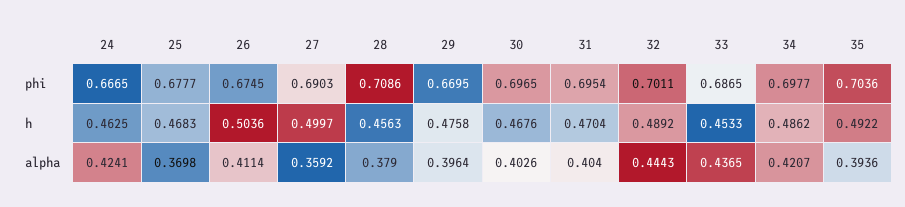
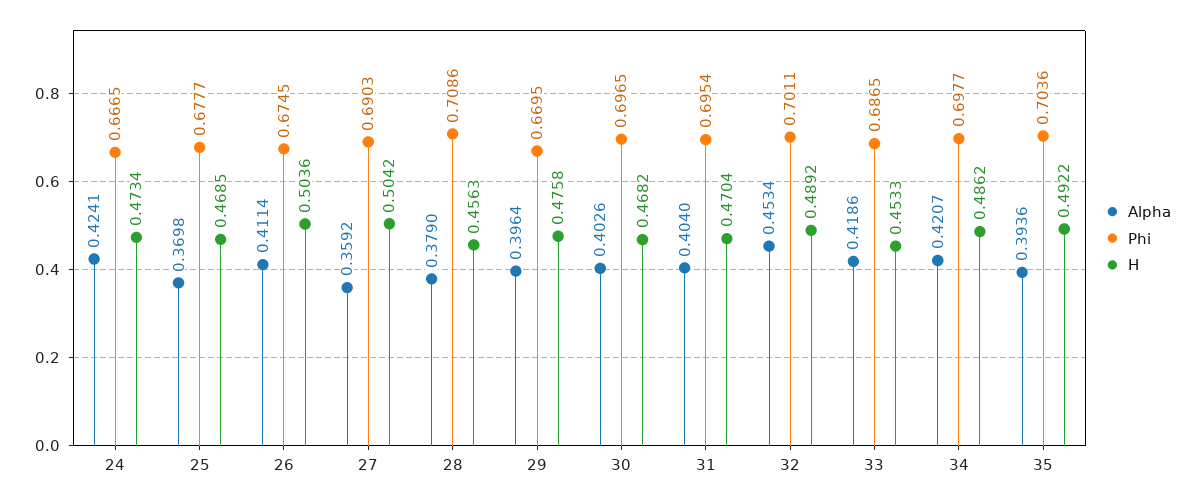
  {
    "phi": {
      "24": 0.6665,
      "25": 0.6777,
      "26": 0.6745,
      "27": 0.6903,
      "28": 0.7086,
      "29": 0.6695,
      "30": 0.6965,
      "31": 0.6954,
      "32": 0.7011,
      "33": 0.6865,
      "34": 0.6977,
      "35": 0.7036
    },
    "h": {
-     "24": 0.4625,
+     "24": 0.4734,
-     "25": 0.4683,
+     "25": 0.4685,
      "26": 0.5036,
-     "27": 0.4997,
+     "27": 0.5042,
      "28": 0.4563,
      "29": 0.4758,
-     "30": 0.4676,
+     "30": 0.4682,
      "31": 0.4704,
      "32": 0.4892,
      "33": 0.4533,
      "34": 0.4862,
      "35": 0.4922
    },
    "alpha": {
      "24": 0.4241,
      "25": 0.3698,
      "26": 0.4114,
      "27": 0.3592,
      "28": 0.379,
      "29": 0.3964,
      "30": 0.4026,
      "31": 0.404,
-     "32": 0.4443,
+     "32": 0.4534,
-     "33": 0.4365,
+     "33": 0.4186,
      "34": 0.4207,
      "35": 0.3936
    }
  }

